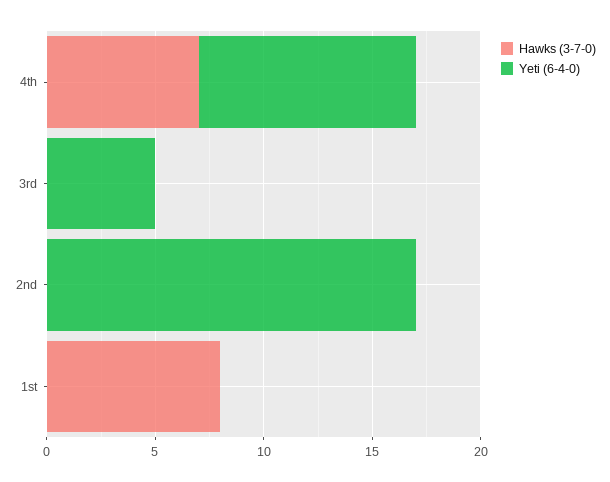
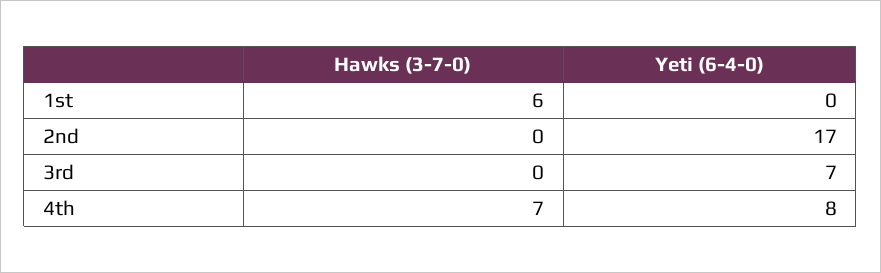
  {
    "Hawks (3-7-0)": {
      "4th": 7,
      "3rd": 0,
      "2nd": 0,
-     "1st": 8
+     "1st": 6
    },
    "Yeti (6-4-0)": {
-     "4th": 10,
+     "4th": 8,
-     "3rd": 5,
+     "3rd": 7,
      "2nd": 17,
      "1st": 0
    }
  }

